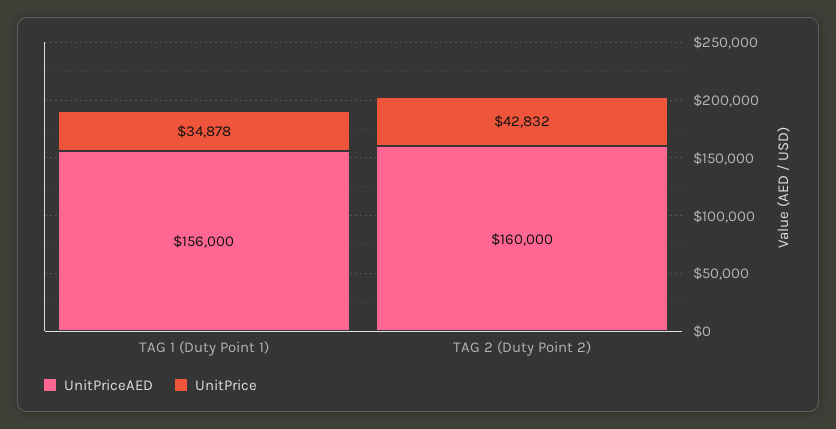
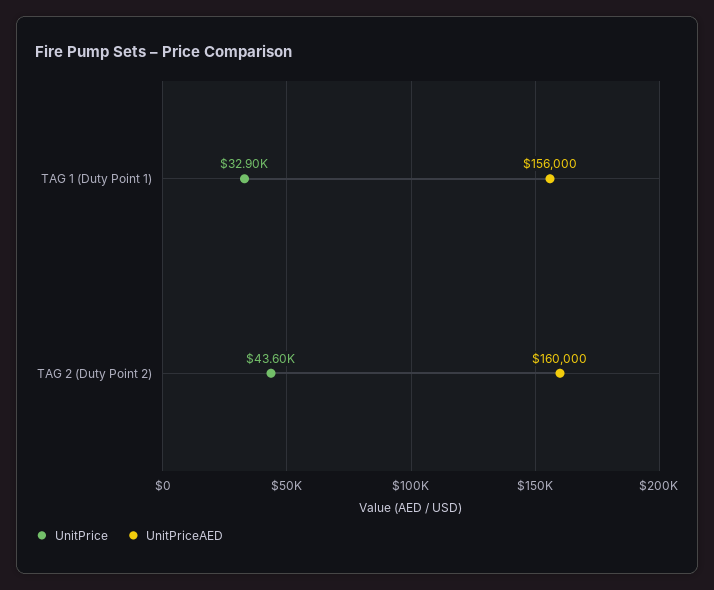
  {
    "UnitPriceAED": {
      "TAG 1 (Duty Point 1)": 156000,
      "TAG 2 (Duty Point 2)": 160000
    },
    "UnitPrice": {
-     "TAG 1 (Duty Point 1)": 34878,
+     "TAG 1 (Duty Point 1)": 32900,
-     "TAG 2 (Duty Point 2)": 42832
+     "TAG 2 (Duty Point 2)": 43600
    }
  }

